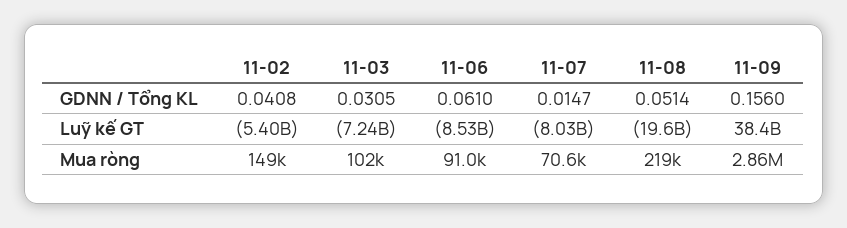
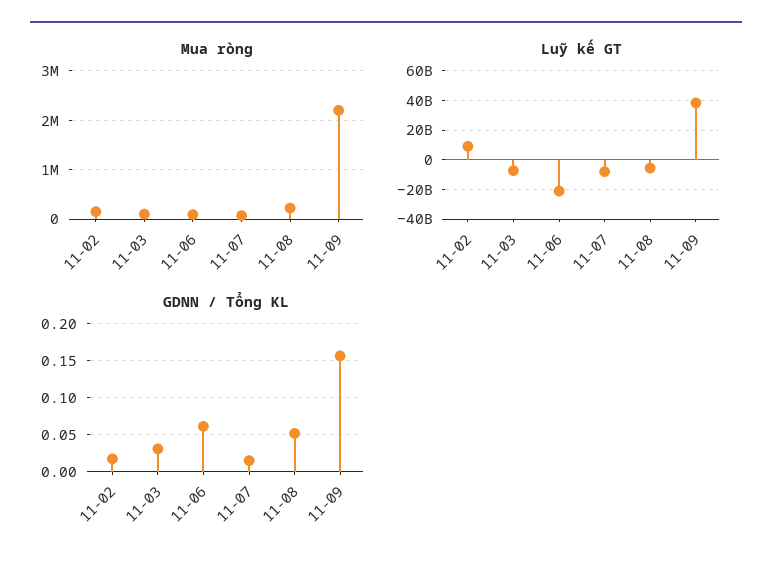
  {
    "GDNN / Tổng KL": {
-     "11-02": 0.0408,
+     "11-02": 0.02,
      "11-03": 0.0305,
      "11-06": 0.061,
      "11-07": 0.0147,
      "11-08": 0.0514,
      "11-09": 0.156
    },
    "Luỹ kế GT": {
-     "11-02": -5400000000,
+     "11-02": 10000000000,
      "11-03": -7240000000,
-     "11-06": -8530000000,
+     "11-06": -20000000000,
      "11-07": -8030000000,
-     "11-08": -19600000000,
+     "11-08": -5000000000,
      "11-09": 38400000000
    },
    "Mua ròng": {
      "11-02": 149000,
      "11-03": 102000,
      "11-06": 91000,
      "11-07": 70600,
      "11-08": 219000,
-     "11-09": 2860000
+     "11-09": 2200000
    }
  }

